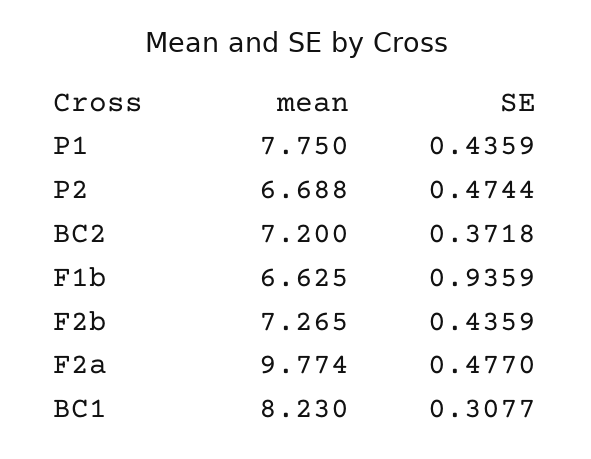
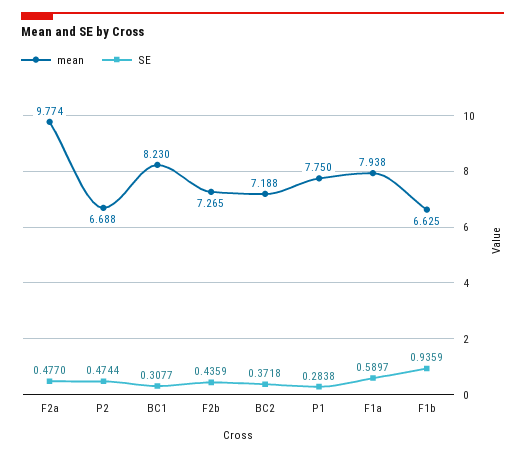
  {
    "mean": {
      "P1": 7.75,
      "P2": 6.688,
-     "BC2": 7.2,
+     "BC2": 7.188,
      "F1b": 6.625,
      "F2b": 7.265,
      "F2a": 9.774,
-     "BC1": 8.23
+     "BC1": 8.23,
+     "F1a": 7.938
    },
    "SE": {
-     "P1": 0.4359,
+     "P1": 0.2838,
      "P2": 0.4744,
      "BC2": 0.3718,
      "F1b": 0.9359,
      "F2b": 0.4359,
      "F2a": 0.477,
-     "BC1": 0.3077
+     "BC1": 0.3077,
+     "F1a": 0.5897
    }
  }

